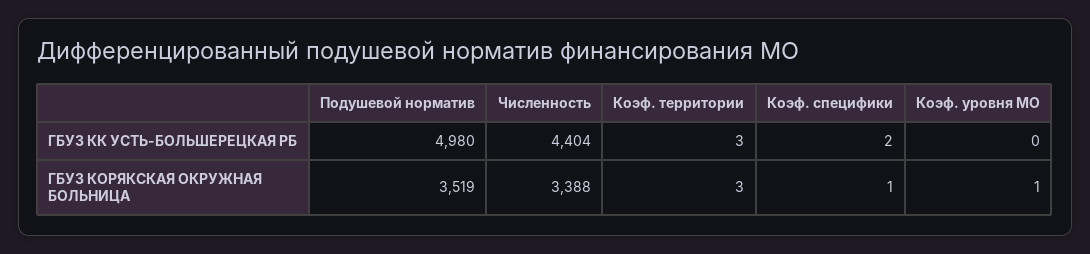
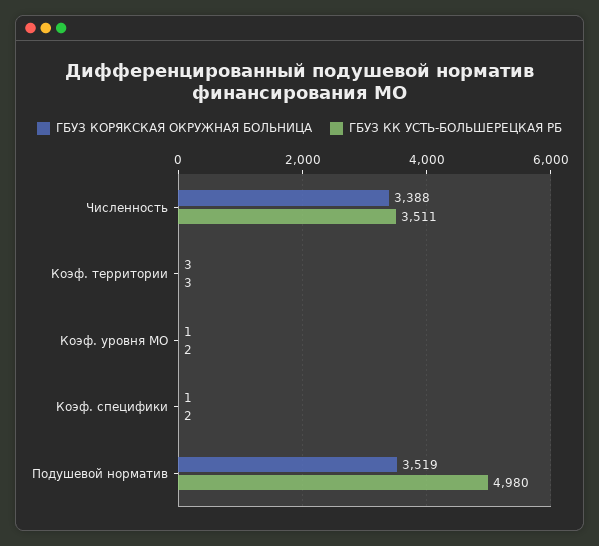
  {
    "ГБУЗ КК УСТЬ-БОЛЬШЕРЕЦКАЯ РБ": {
      "Подушевой норматив": 4980,
-     "Численность": 4404,
+     "Численность": 3511,
      "Коэф. территории": 3,
      "Коэф. специфики": 2,
-     "Коэф. уровня МО": 0
+     "Коэф. уровня МО": 2
    },
    "ГБУЗ КОРЯКСКАЯ ОКРУЖНАЯ БОЛЬНИЦА": {
      "Подушевой норматив": 3519,
      "Численность": 3388,
      "Коэф. территории": 3,
      "Коэф. специфики": 1,
      "Коэф. уровня МО": 1
    }
  }

